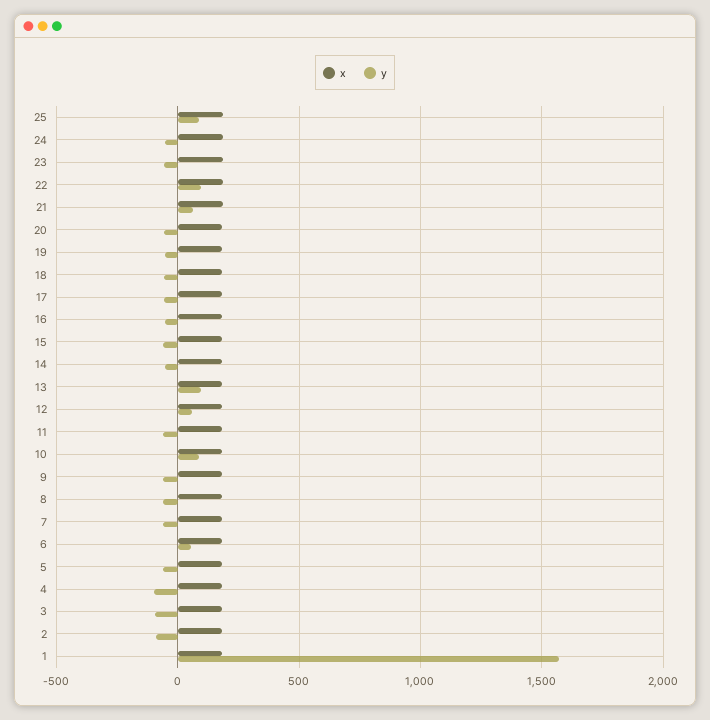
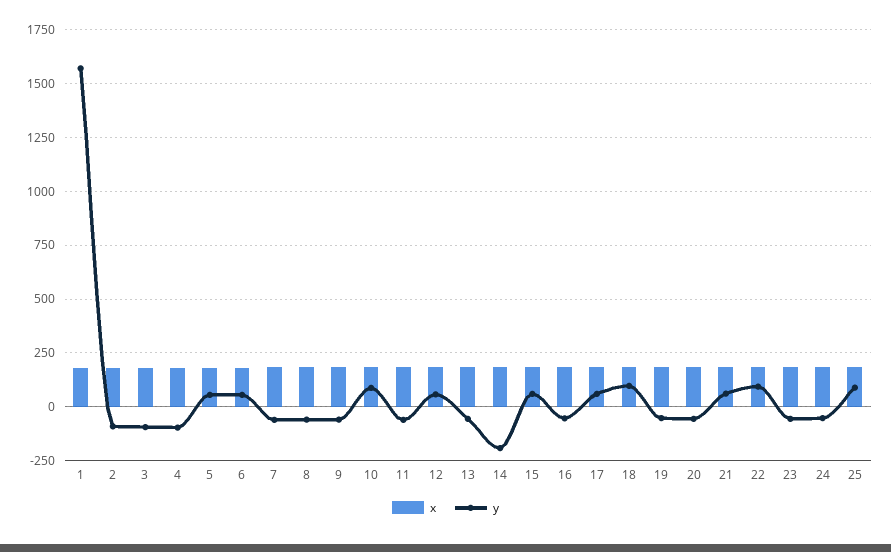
  {
    "x": {
      "25": 200,
      "24": 200,
      "23": 200,
      "22": 200,
      "21": 200,
      "20": 200,
      "19": 200,
      "18": 200,
      "17": 200,
      "16": 200,
      "15": 200,
      "14": 200,
      "13": 200,
      "12": 200,
      "11": 200,
      "10": 200,
      "9": 200,
      "8": 200,
      "7": 200,
      "6": 200,
      "5": 200,
      "4": 200,
      "3": 200,
      "2": 200,
      "1": 200
    },
    "y": {
      "25": 100,
      "24": -50,
      "23": -50,
      "22": 100,
      "21": 50,
      "20": -50,
      "19": -50,
-     "18": -50,
+     "18": 100,
-     "17": -50,
+     "17": 50,
      "16": -50,
-     "15": -50,
+     "15": 50,
-     "14": -50,
+     "14": -200,
-     "13": 100,
+     "13": -50,
      "12": 50,
      "11": -50,
      "10": 100,
      "9": -50,
      "8": -50,
      "7": -50,
      "6": 50,
-     "5": -50,
+     "5": 50,
      "4": -100,
      "3": -100,
      "2": -100,
      "1": 1550
    }
  }

